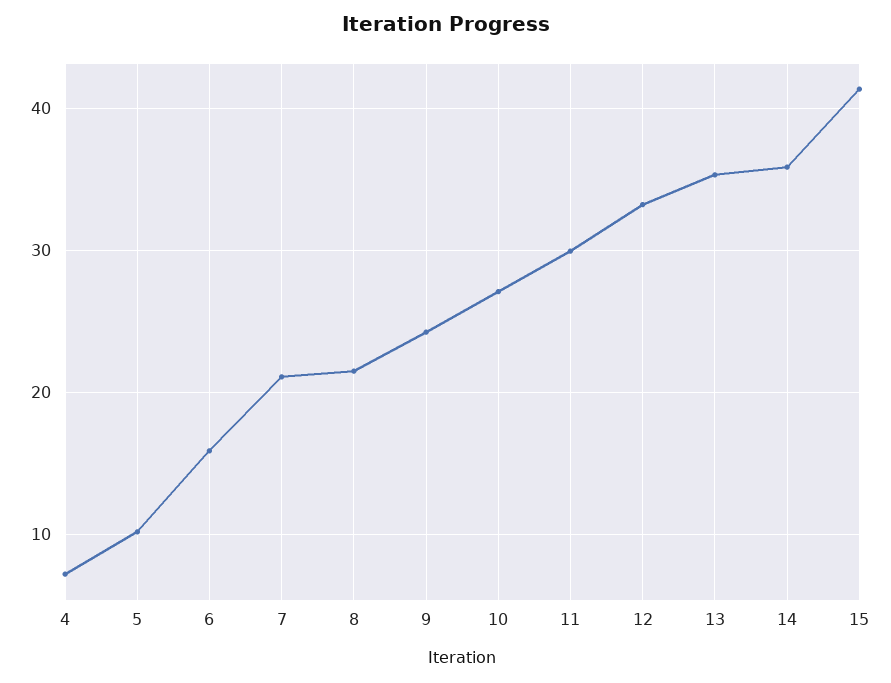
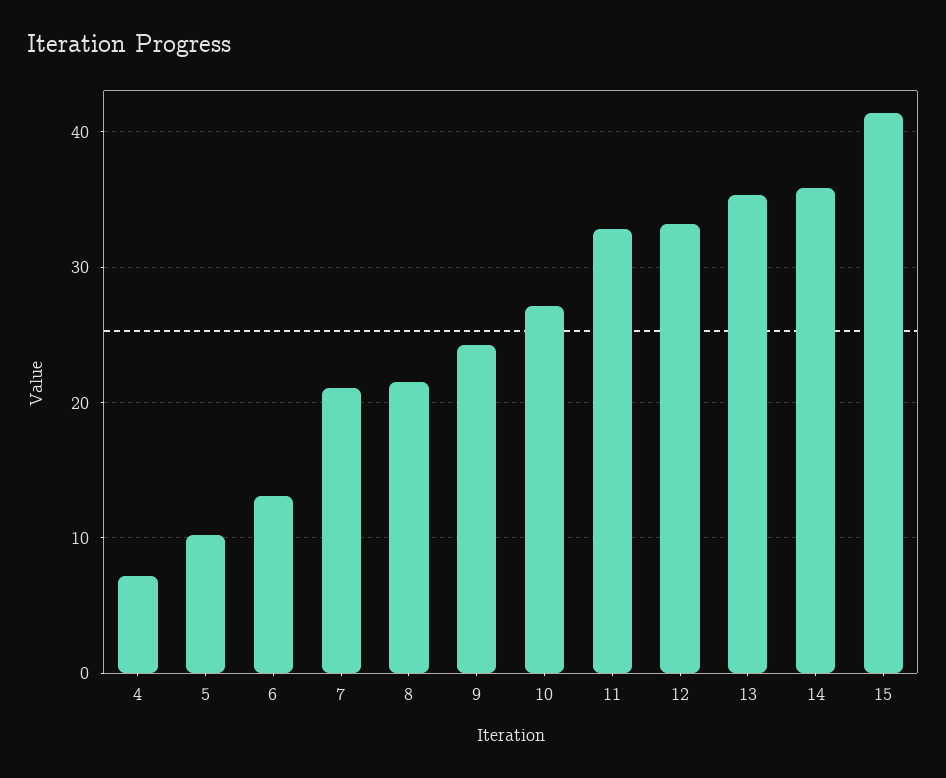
  {
    "4": 7,
    "5": 10,
-   "6": 16,
+   "6": 13,
    "7": 21,
    "8": 22,
    "9": 24,
    "10": 27,
-   "11": 30,
+   "11": 33,
    "12": 33,
    "13": 35,
    "14": 36,
    "15": 41
  }

